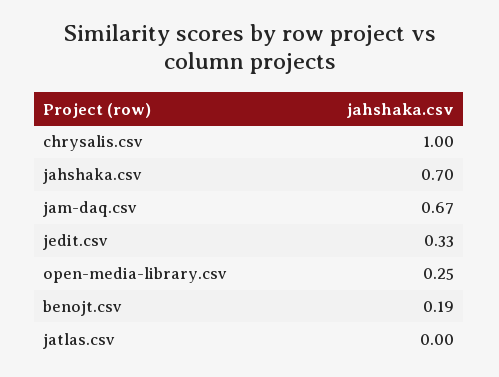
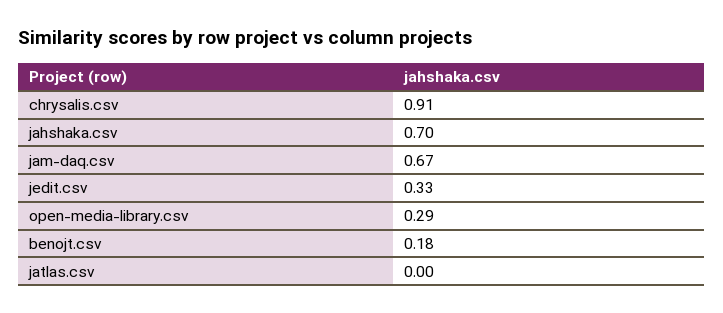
  {
-   "chrysalis.csv": 1,
+   "chrysalis.csv": 0.91,
    "jahshaka.csv": 0.7,
    "jam-daq.csv": 0.67,
    "jedit.csv": 0.33,
-   "open-media-library.csv": 0.25,
+   "open-media-library.csv": 0.29,
-   "benojt.csv": 0.19,
+   "benojt.csv": 0.18,
    "jatlas.csv": 0
  }

